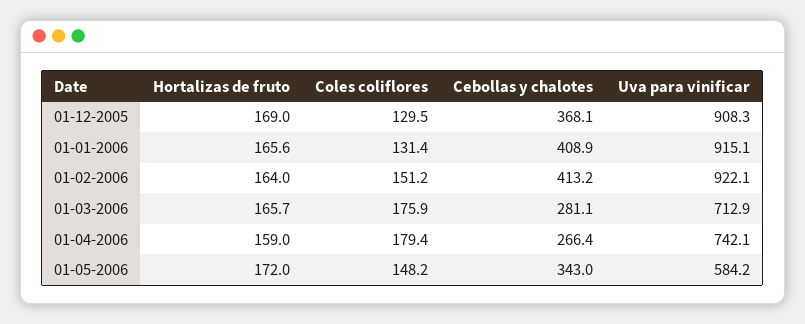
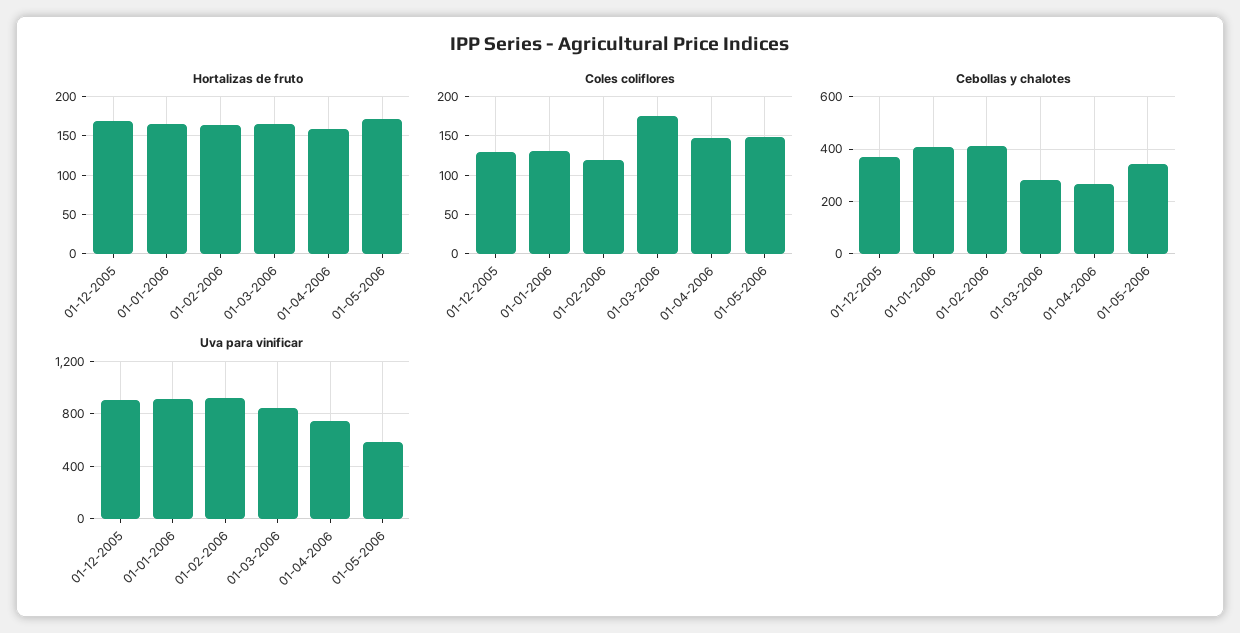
  {
    "Hortalizas de fruto": {
      "01-12-2005": 169,
      "01-01-2006": 165.6,
      "01-02-2006": 164,
      "01-03-2006": 165.7,
      "01-04-2006": 159,
      "01-05-2006": 172
    },
    "Coles coliflores": {
      "01-12-2005": 129.5,
      "01-01-2006": 131.4,
-     "01-02-2006": 151.2,
+     "01-02-2006": 120,
      "01-03-2006": 175.9,
-     "01-04-2006": 179.4,
+     "01-04-2006": 150,
      "01-05-2006": 148.2
    },
    "Cebollas y chalotes": {
      "01-12-2005": 368.1,
      "01-01-2006": 408.9,
      "01-02-2006": 413.2,
      "01-03-2006": 281.1,
      "01-04-2006": 266.4,
      "01-05-2006": 343
    },
    "Uva para vinificar": {
      "01-12-2005": 908.3,
      "01-01-2006": 915.1,
      "01-02-2006": 922.1,
-     "01-03-2006": 712.9,
+     "01-03-2006": 850,
      "01-04-2006": 742.1,
      "01-05-2006": 584.2
    }
  }

